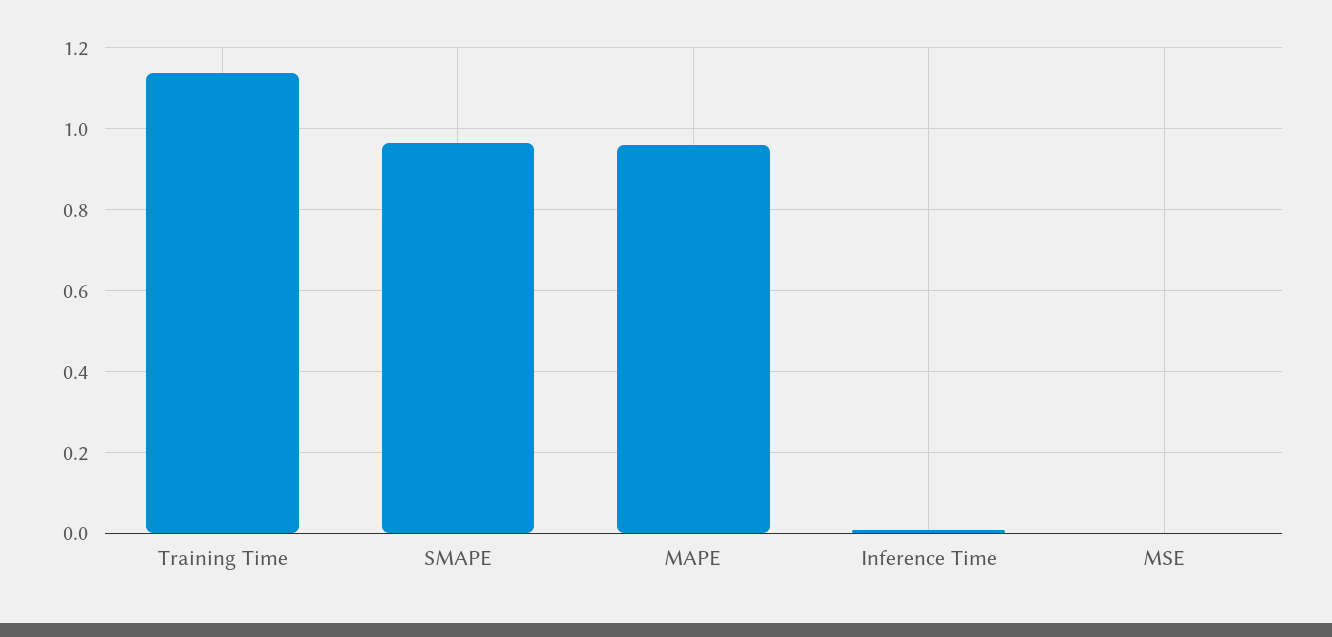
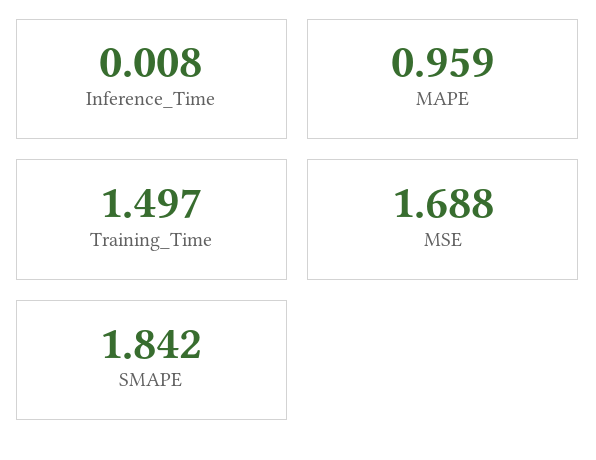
  {
-   "Training Time": 1.14,
+   "Training Time": 1.497,
-   "SMAPE": 0.96,
+   "SMAPE": 1.842,
    "MAPE": 0.959,
    "Inference Time": 0.008,
-   "MSE": 0
+   "MSE": 1.688
  }

